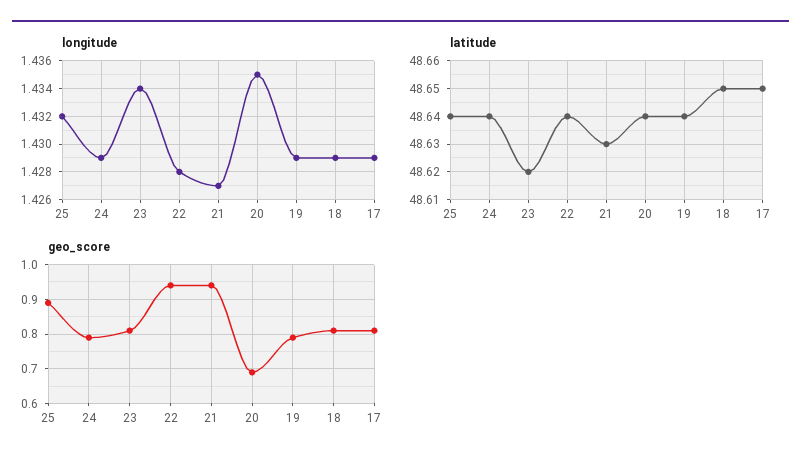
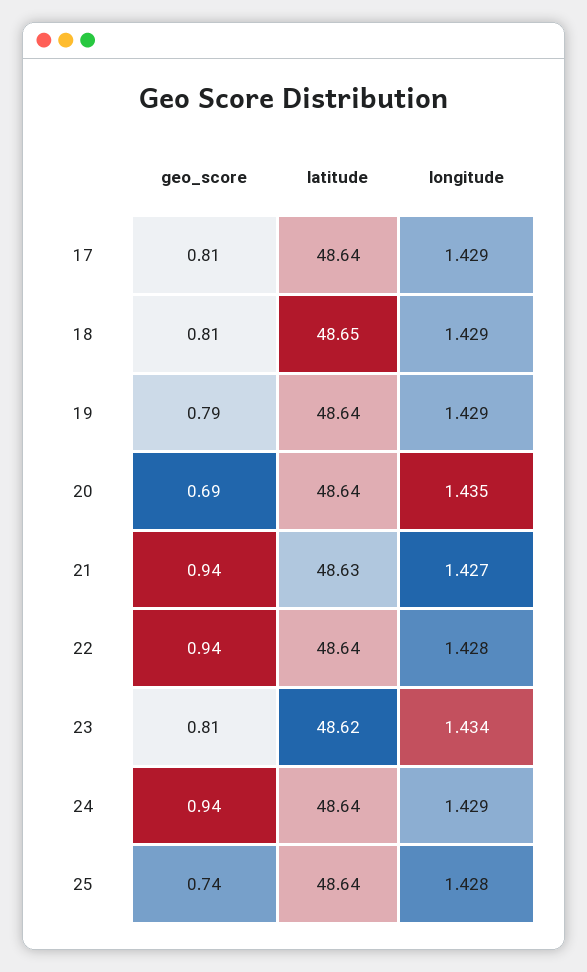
  {
    "longitude": {
-     "25": 1.432,
+     "25": 1.428,
      "24": 1.429,
      "23": 1.434,
      "22": 1.428,
      "21": 1.427,
      "20": 1.435,
      "19": 1.429,
      "18": 1.429,
      "17": 1.429
    },
    "latitude": {
      "25": 48.64,
      "24": 48.64,
      "23": 48.62,
      "22": 48.64,
      "21": 48.63,
      "20": 48.64,
      "19": 48.64,
      "18": 48.65,
-     "17": 48.65
+     "17": 48.64
    },
    "geo_score": {
-     "25": 0.9,
+     "25": 0.74,
-     "24": 0.8,
+     "24": 0.94,
      "23": 0.81,
      "22": 0.94,
      "21": 0.94,
      "20": 0.69,
      "19": 0.79,
      "18": 0.81,
      "17": 0.81
    }
  }

